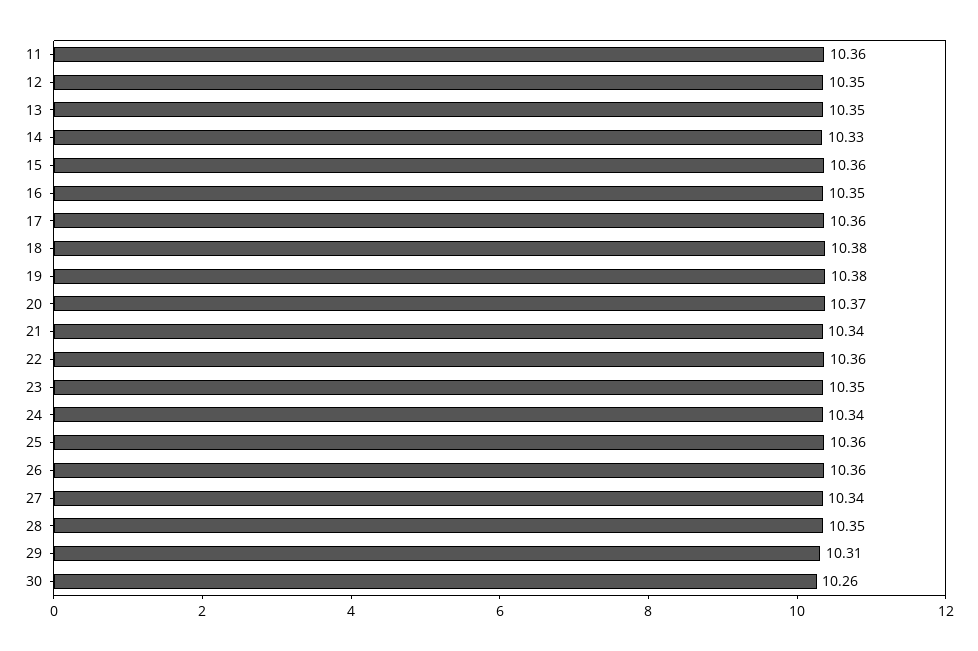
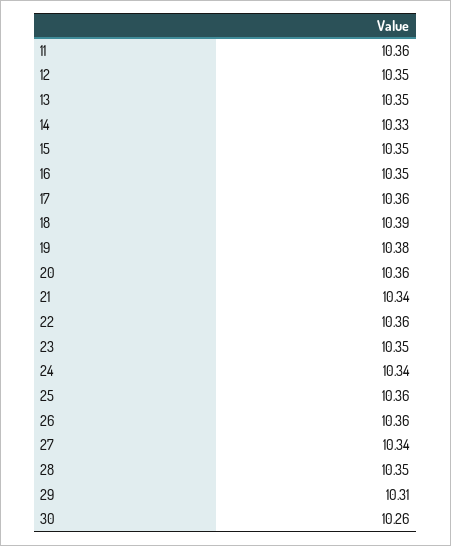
  {
    "11": 10.36,
    "12": 10.35,
    "13": 10.35,
    "14": 10.33,
-   "15": 10.36,
+   "15": 10.35,
    "16": 10.35,
    "17": 10.36,
-   "18": 10.38,
+   "18": 10.39,
    "19": 10.38,
-   "20": 10.37,
+   "20": 10.36,
    "21": 10.34,
    "22": 10.36,
    "23": 10.35,
    "24": 10.34,
    "25": 10.36,
    "26": 10.36,
    "27": 10.34,
    "28": 10.35,
    "29": 10.31,
    "30": 10.26
  }

